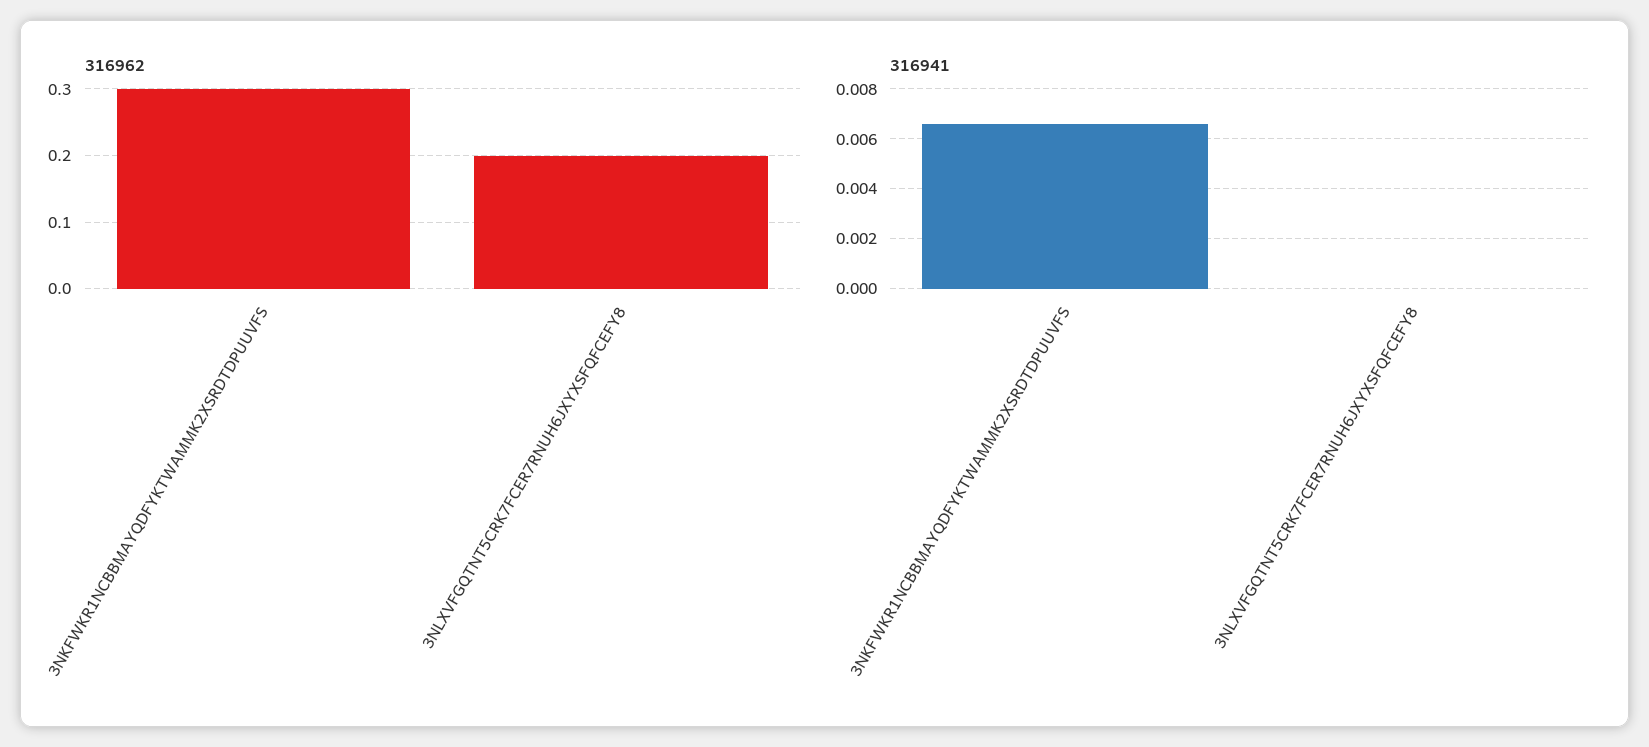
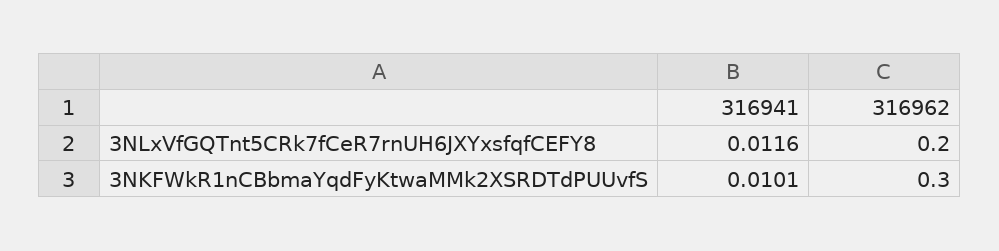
  {
    "316962": {
      "3NKFWKR1NCBBMAYQDFYKTWAMMK2XSRDTDPUUVFS": 0.3,
      "3NLXVFGQTNT5CRK7FCER7RNUH6JXYXSFQFCEFY8": 0.2
    },
    "316941": {
-     "3NKFWKR1NCBBMAYQDFYKTWAMMK2XSRDTDPUUVFS": 0.0065,
+     "3NKFWKR1NCBBMAYQDFYKTWAMMK2XSRDTDPUUVFS": 0.0101,
-     "3NLXVFGQTNT5CRK7FCER7RNUH6JXYXSFQFCEFY8": 0
+     "3NLXVFGQTNT5CRK7FCER7RNUH6JXYXSFQFCEFY8": 0.0116
    }
  }

